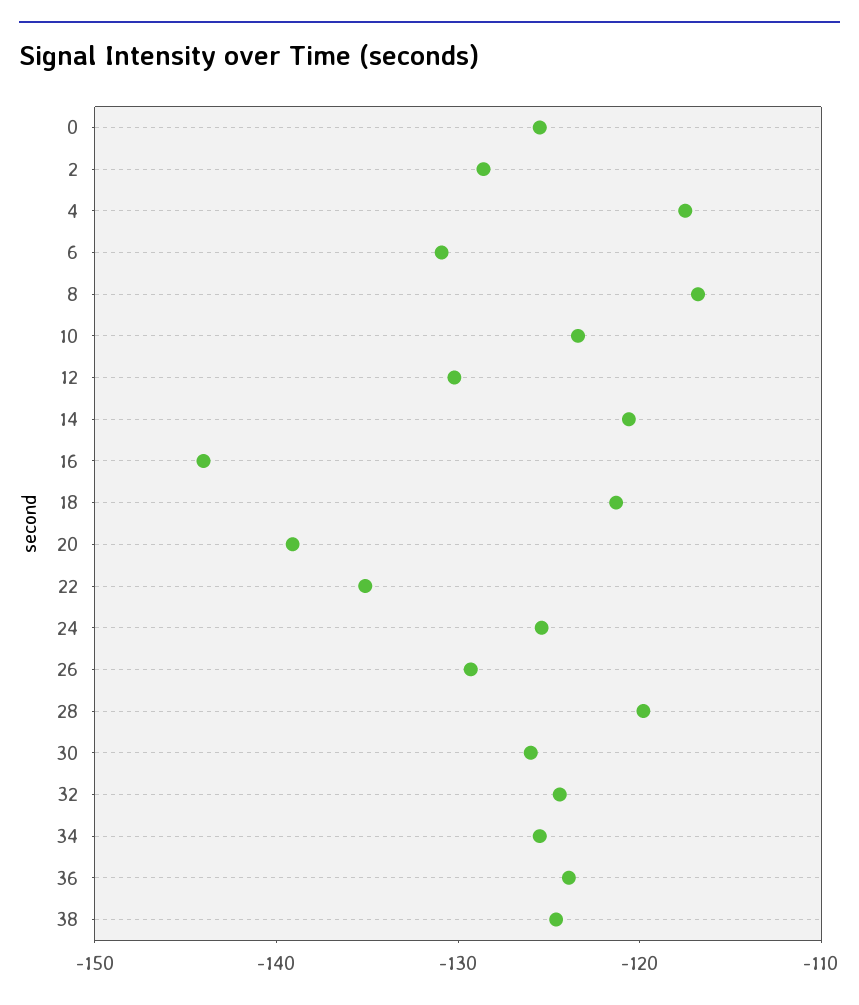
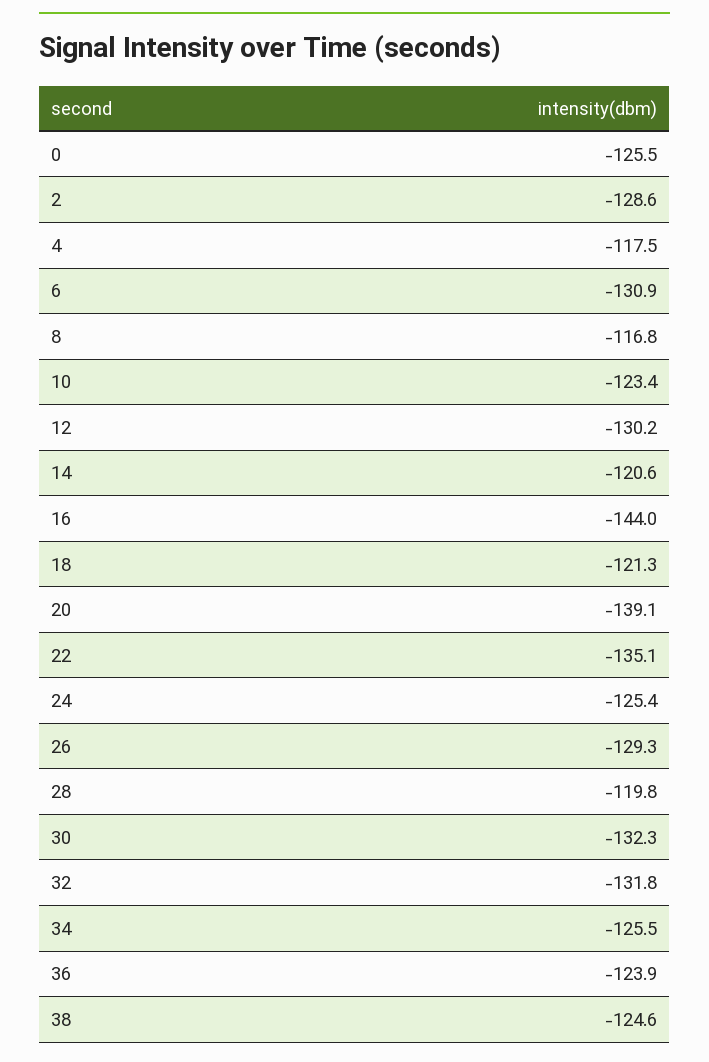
  {
    "0": -125.5,
    "2": -128.6,
    "4": -117.5,
    "6": -130.9,
    "8": -116.8,
    "10": -123.4,
    "12": -130.2,
    "14": -120.6,
    "16": -144,
    "18": -121.3,
    "20": -139.1,
    "22": -135.1,
    "24": -125.4,
    "26": -129.3,
    "28": -119.8,
-   "30": -126,
+   "30": -132.3,
-   "32": -124,
+   "32": -131.8,
    "34": -125.5,
    "36": -123.9,
    "38": -124.6
  }

